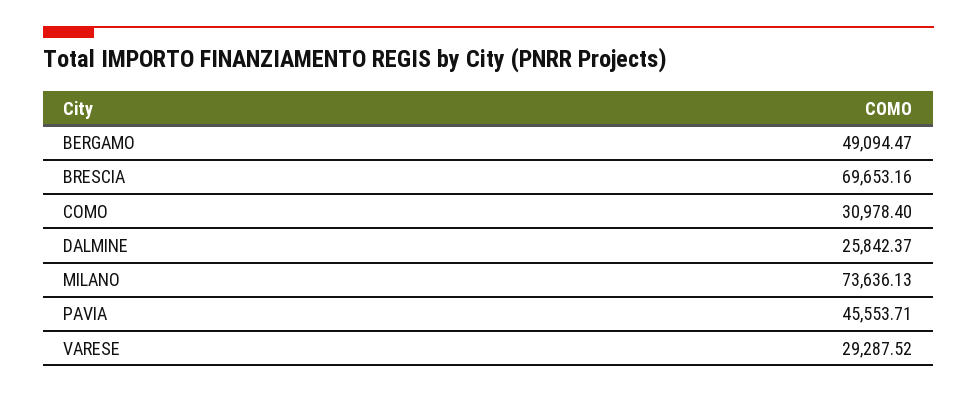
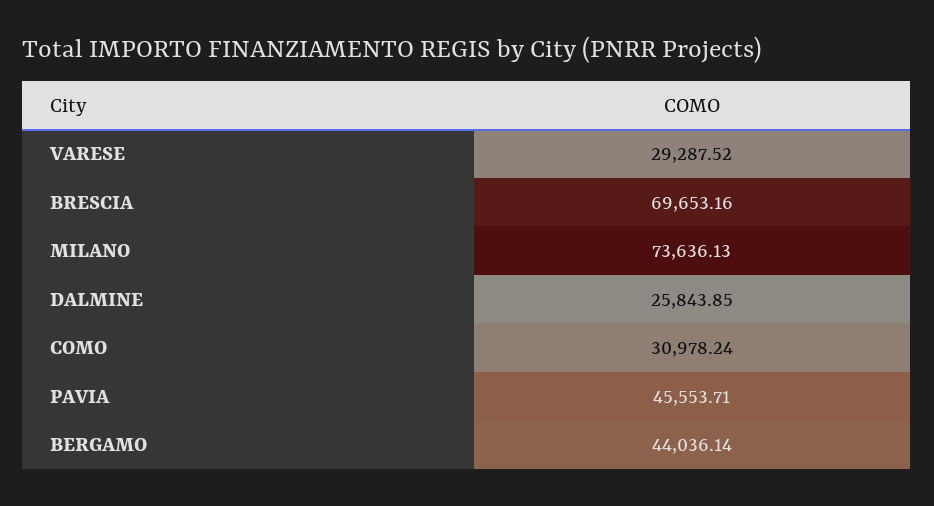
  {
-   "BERGAMO": 49094.47,
+   "BERGAMO": 44036.14,
    "BRESCIA": 69653.16,
-   "COMO": 30978.4,
+   "COMO": 30978.24,
-   "DALMINE": 25842.37,
+   "DALMINE": 25843.85,
    "MILANO": 73636.13,
    "PAVIA": 45553.71,
    "VARESE": 29287.52
  }

